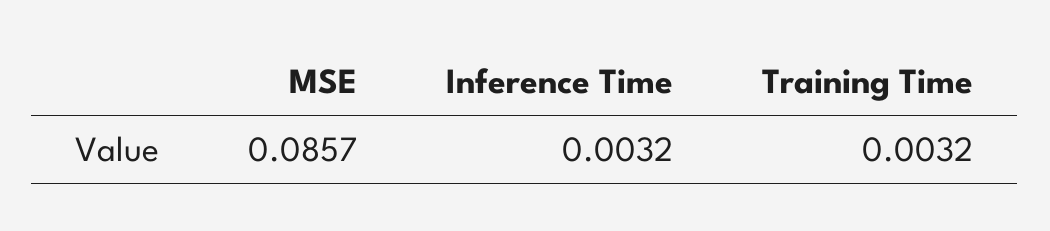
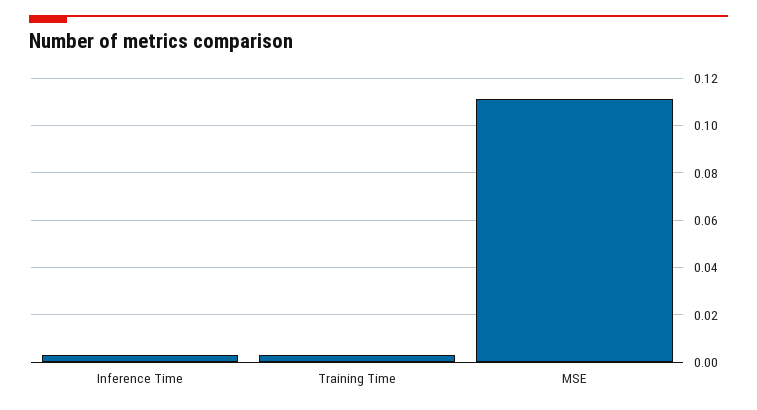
  {
-   "MSE": 0.0857,
+   "MSE": 0.11,
    "Inference Time": 0.0032,
    "Training Time": 0.0032
  }

